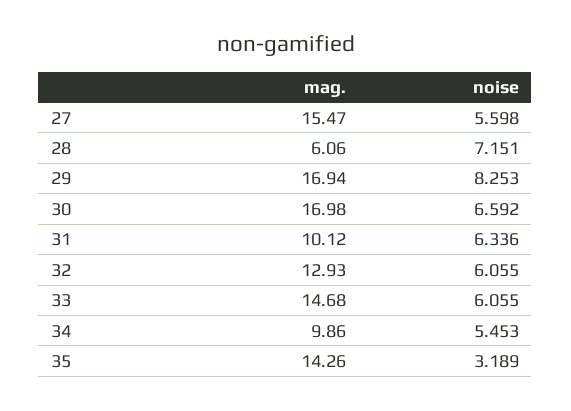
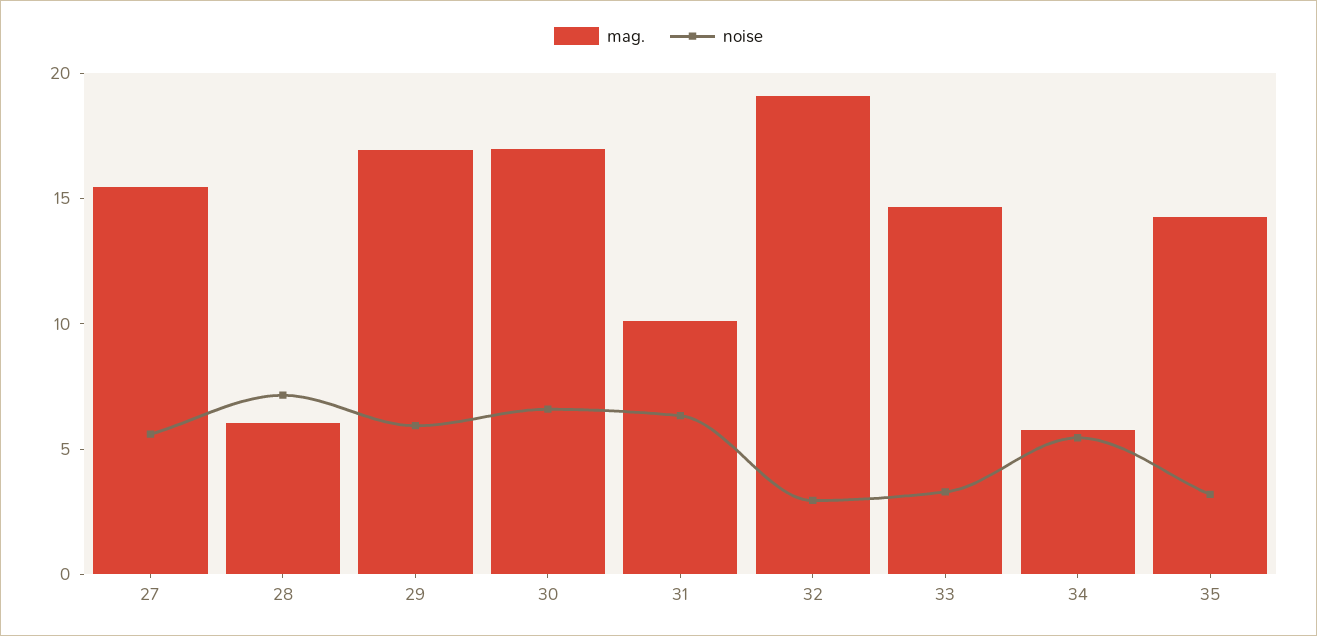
  {
    "mag.": {
      "27": 15.47,
      "28": 6.06,
      "29": 16.94,
      "30": 16.98,
      "31": 10.12,
-     "32": 12.93,
+     "32": 19,
      "33": 14.68,
-     "34": 9.86,
+     "34": 6,
      "35": 14.26
    },
    "noise": {
      "27": 5.598,
      "28": 7.151,
-     "29": 8.253,
+     "29": 6,
      "30": 6.592,
      "31": 6.336,
-     "32": 6.055,
+     "32": 3,
-     "33": 6.055,
+     "33": 3,
      "34": 5.453,
      "35": 3.189
    }
  }

